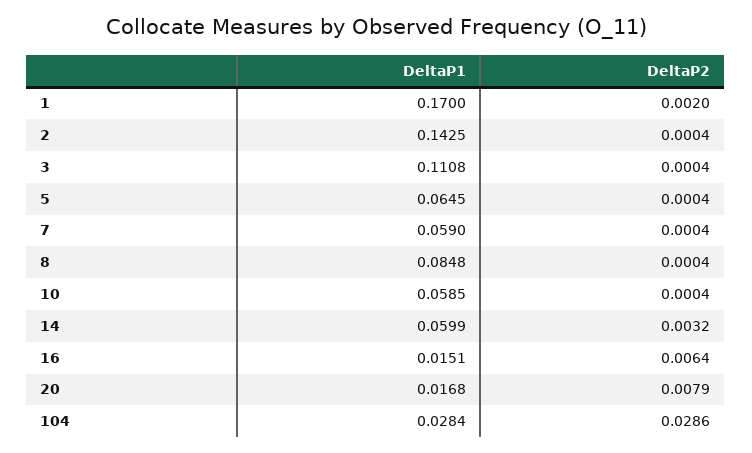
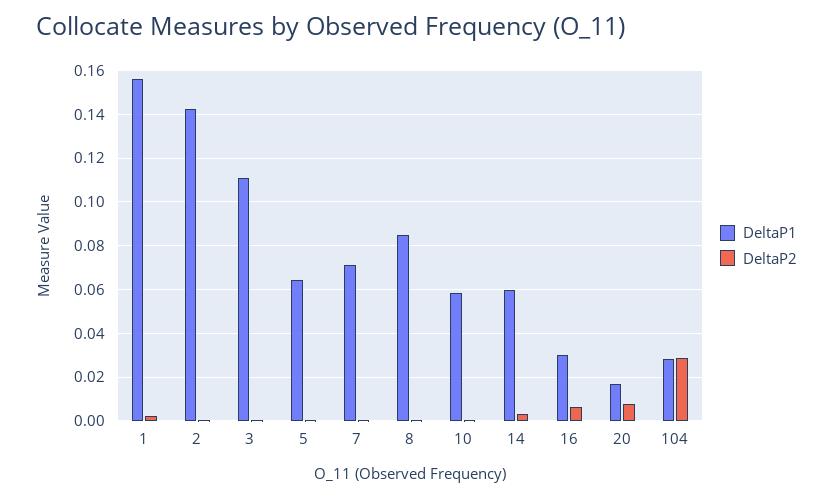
  {
    "DeltaP1": {
-     "1": 0.17,
+     "1": 0.155,
      "2": 0.1425,
      "3": 0.1108,
      "5": 0.0645,
-     "7": 0.059,
+     "7": 0.07,
      "8": 0.0848,
      "10": 0.0585,
      "14": 0.0599,
-     "16": 0.0151,
+     "16": 0.03,
      "20": 0.0168,
      "104": 0.0284
    },
    "DeltaP2": {
      "1": 0.002,
      "2": 0.0004,
      "3": 0.0004,
      "5": 0.0004,
      "7": 0.0004,
      "8": 0.0004,
      "10": 0.0004,
      "14": 0.0032,
      "16": 0.0064,
      "20": 0.0079,
      "104": 0.0286
    }
  }

